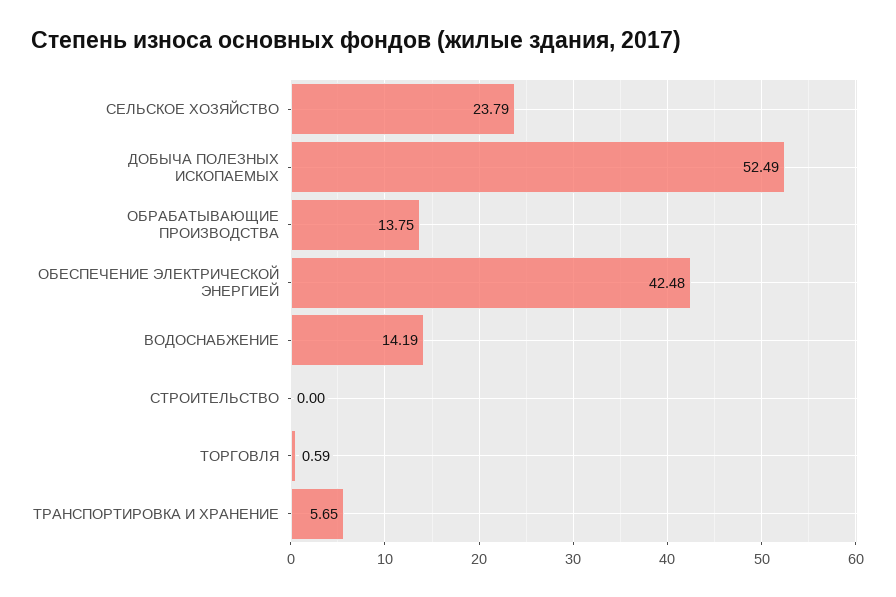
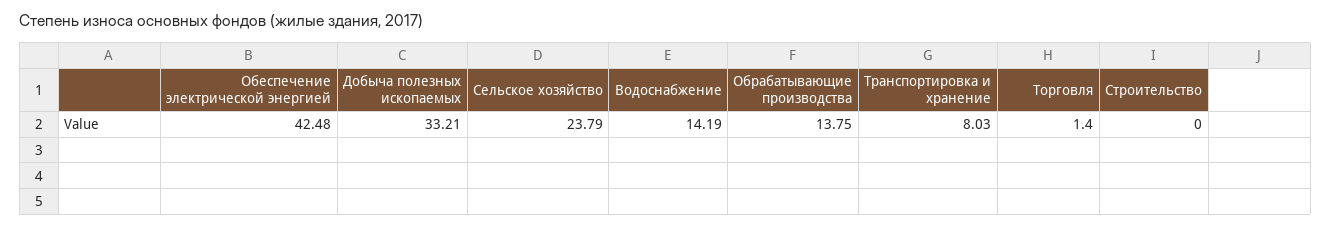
  {
    "СЕЛЬСКОЕ ХОЗЯЙСТВО": 23.79,
-   "ДОБЫЧА ПОЛЕЗНЫХ ИСКОПАЕМЫХ": 52.49,
+   "ДОБЫЧА ПОЛЕЗНЫХ ИСКОПАЕМЫХ": 33.21,
    "ОБРАБАТЫВАЮЩИЕ ПРОИЗВОДСТВА": 13.75,
    "ОБЕСПЕЧЕНИЕ ЭЛЕКТРИЧЕСКОЙ ЭНЕРГИЕЙ": 42.48,
    "ВОДОСНАБЖЕНИЕ": 14.19,
    "СТРОИТЕЛЬСТВО": 0,
-   "ТОРГОВЛЯ": 0.59,
+   "ТОРГОВЛЯ": 1.4,
-   "ТРАНСПОРТИРОВКА И ХРАНЕНИЕ": 5.65
+   "ТРАНСПОРТИРОВКА И ХРАНЕНИЕ": 8.03
  }

